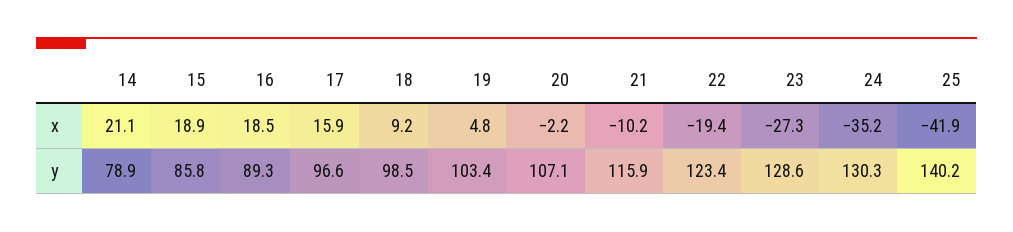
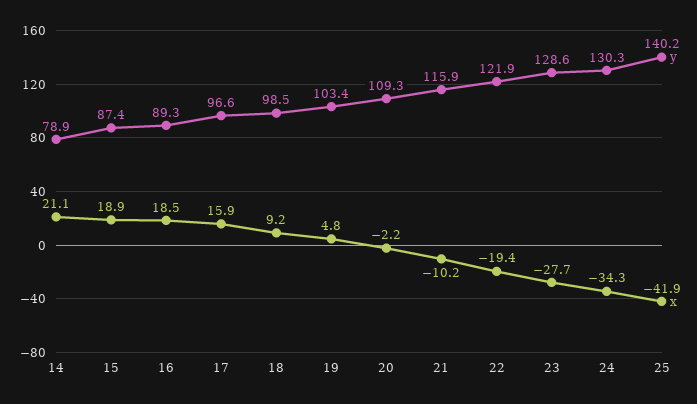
  {
    "x": {
      "14": 21.1,
      "15": 18.9,
      "16": 18.5,
      "17": 15.9,
      "18": 9.2,
      "19": 4.8,
      "20": -2.2,
      "21": -10.2,
      "22": -19.4,
-     "23": -27.3,
+     "23": -27.7,
-     "24": -35.2,
+     "24": -34.3,
      "25": -41.9
    },
    "y": {
      "14": 78.9,
-     "15": 85.8,
+     "15": 87.4,
      "16": 89.3,
      "17": 96.6,
      "18": 98.5,
      "19": 103.4,
-     "20": 107.1,
+     "20": 109.3,
      "21": 115.9,
-     "22": 123.4,
+     "22": 121.9,
      "23": 128.6,
      "24": 130.3,
      "25": 140.2
    }
  }

